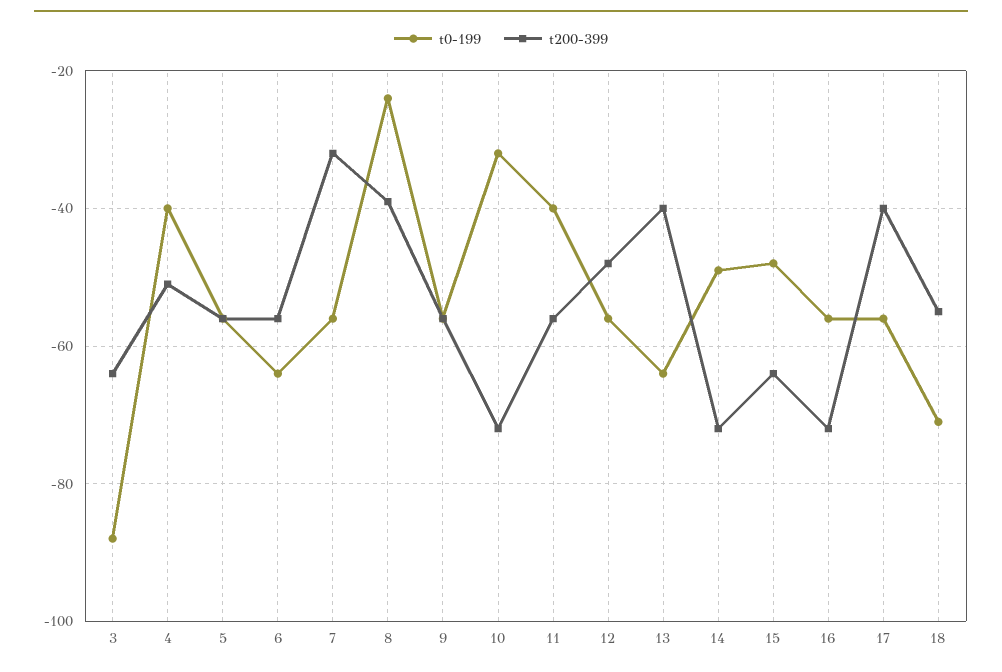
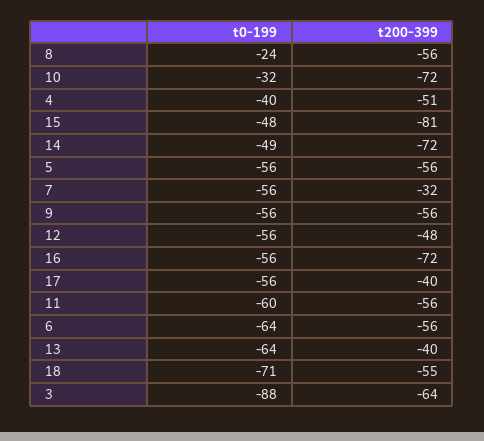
  {
    "t0-199": {
      "3": -88,
      "4": -40,
      "5": -56,
      "6": -64,
      "7": -56,
      "8": -24,
      "9": -56,
      "10": -32,
-     "11": -40,
+     "11": -60,
      "12": -56,
      "13": -64,
      "14": -49,
      "15": -48,
      "16": -56,
      "17": -56,
      "18": -71
    },
    "t200-399": {
      "3": -64,
      "4": -51,
      "5": -56,
      "6": -56,
      "7": -32,
-     "8": -40,
+     "8": -56,
      "9": -56,
      "10": -72,
      "11": -56,
      "12": -48,
      "13": -40,
      "14": -72,
-     "15": -65,
+     "15": -81,
      "16": -72,
      "17": -40,
      "18": -55
    }
  }

